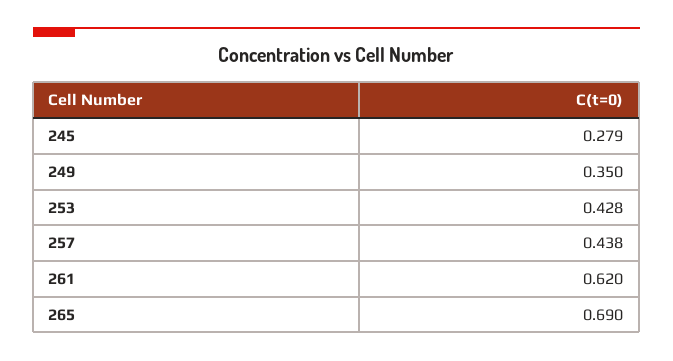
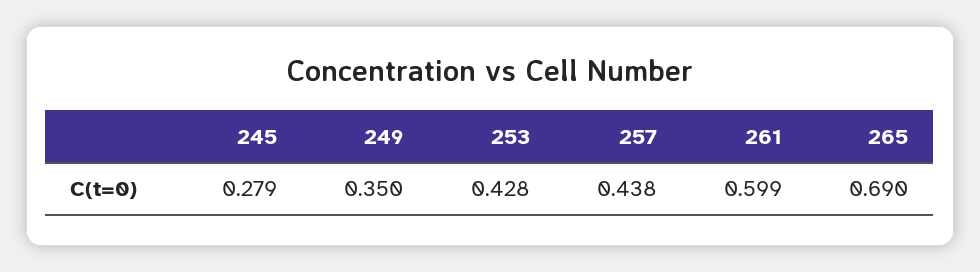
  {
    "245": 0.279,
    "249": 0.35,
    "253": 0.428,
    "257": 0.438,
-   "261": 0.62,
+   "261": 0.599,
    "265": 0.69
  }

